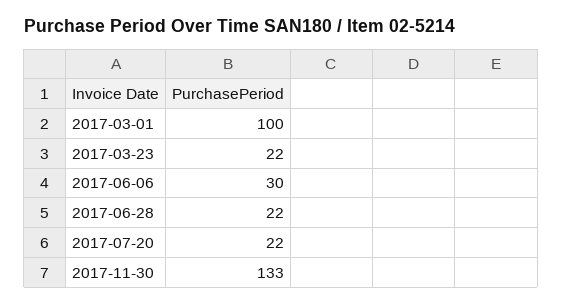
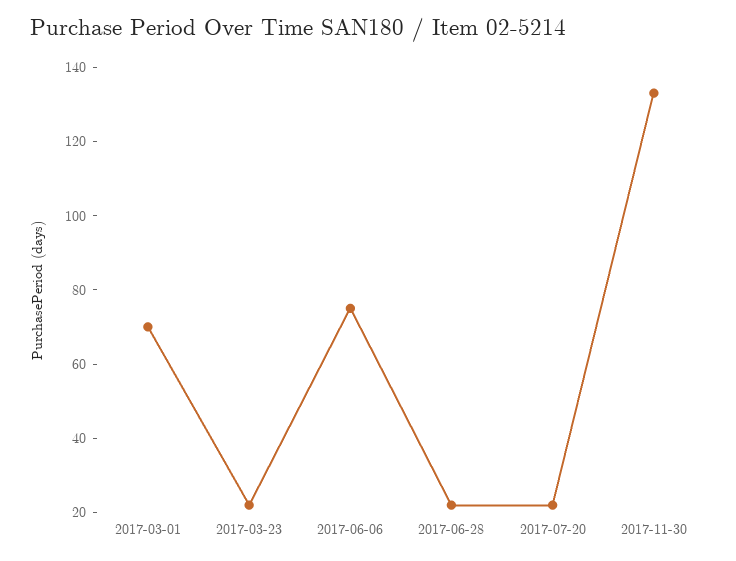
  {
-   "2017-03-01": 100,
+   "2017-03-01": 70,
    "2017-03-23": 22,
-   "2017-06-06": 30,
+   "2017-06-06": 75,
    "2017-06-28": 22,
    "2017-07-20": 22,
    "2017-11-30": 133
  }

